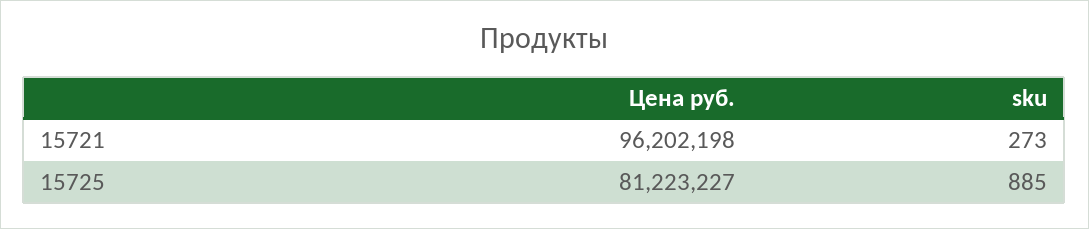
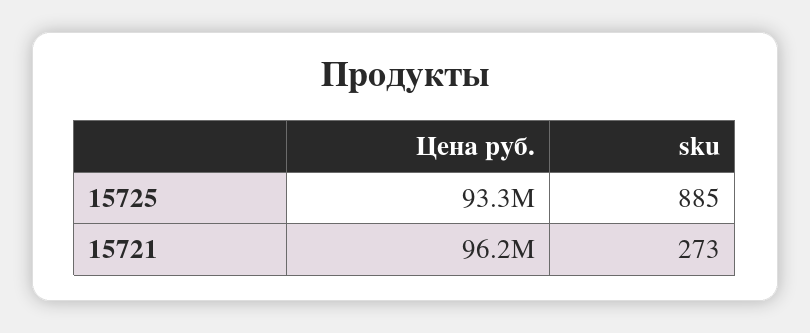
  {
    "Цена руб.": {
      "15721": 96202198,
-     "15725": 81223227
+     "15725": 93300000
    },
    "sku": {
      "15721": 273,
      "15725": 885
    }
  }

